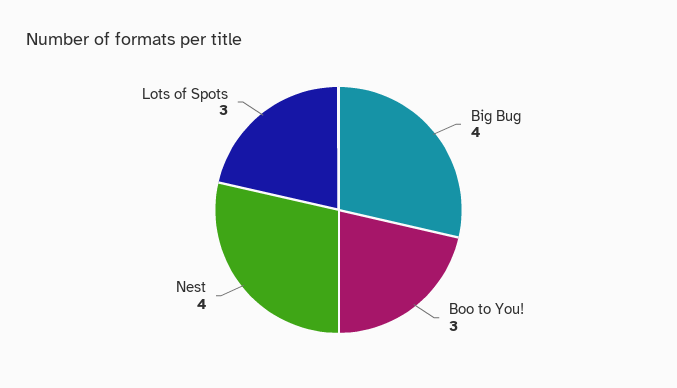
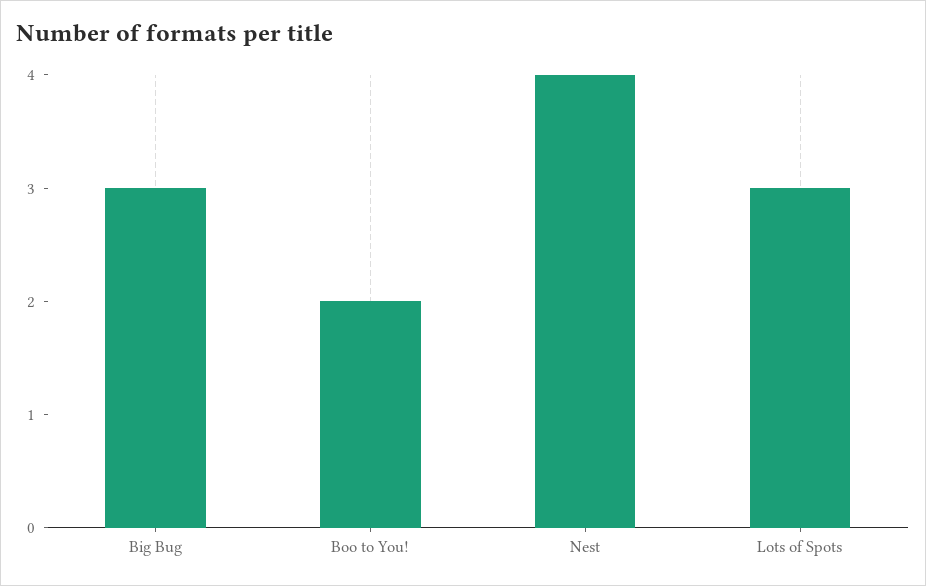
  {
-   "Big Bug": 4,
+   "Big Bug": 3,
-   "Boo to You!": 3,
+   "Boo to You!": 2,
    "Nest": 4,
    "Lots of Spots": 3
  }

